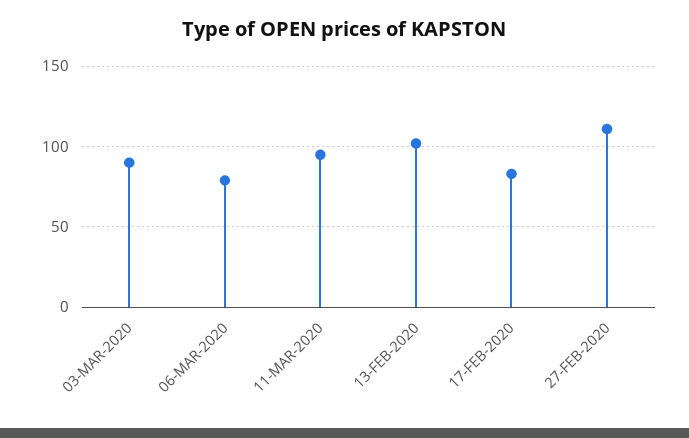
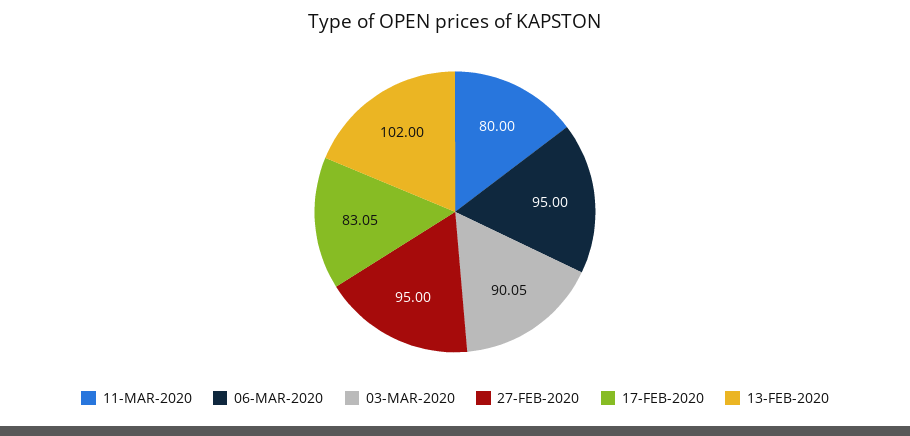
  {
    "03-MAR-2020": 90.05,
-   "06-MAR-2020": 80,
+   "06-MAR-2020": 95,
-   "11-MAR-2020": 95,
+   "11-MAR-2020": 80,
    "13-FEB-2020": 102,
    "17-FEB-2020": 83.05,
-   "27-FEB-2020": 110
+   "27-FEB-2020": 95
  }

